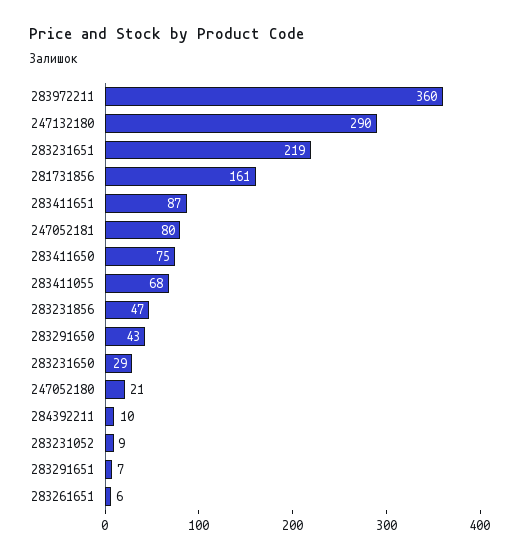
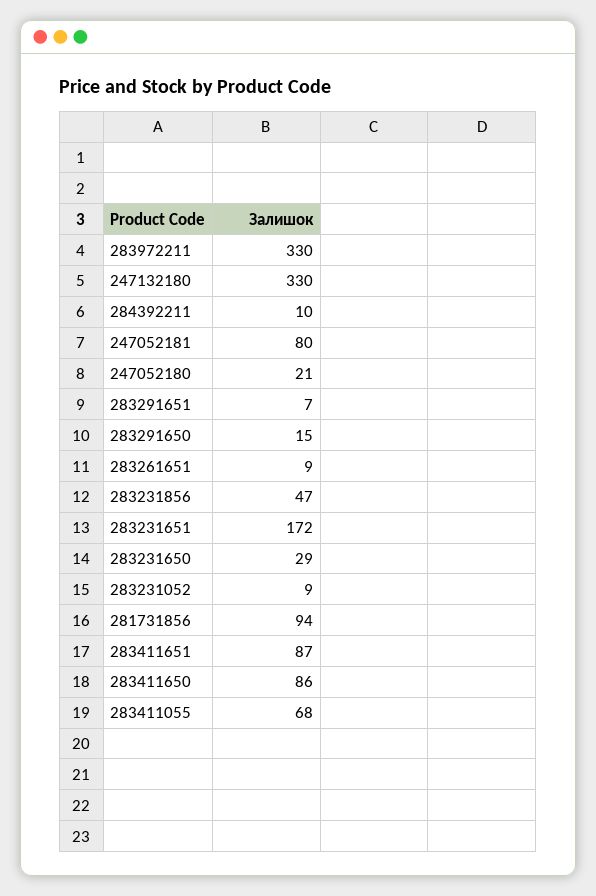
  {
-   "283972211": 360,
+   "283972211": 330,
-   "247132180": 290,
+   "247132180": 330,
-   "283231651": 219,
+   "283231651": 172,
-   "281731856": 161,
+   "281731856": 94,
    "283411651": 87,
    "247052181": 80,
-   "283411650": 75,
+   "283411650": 86,
    "283411055": 68,
    "283231856": 47,
-   "283291650": 43,
+   "283291650": 15,
    "283231650": 29,
    "247052180": 21,
    "284392211": 10,
    "283231052": 9,
    "283291651": 7,
-   "283261651": 6
+   "283261651": 9
  }

